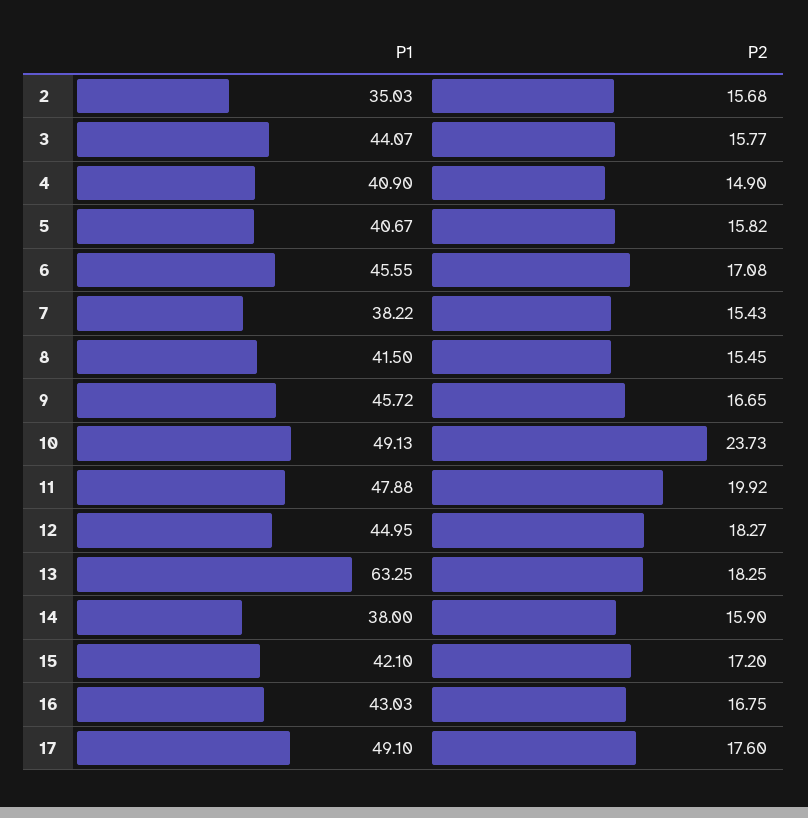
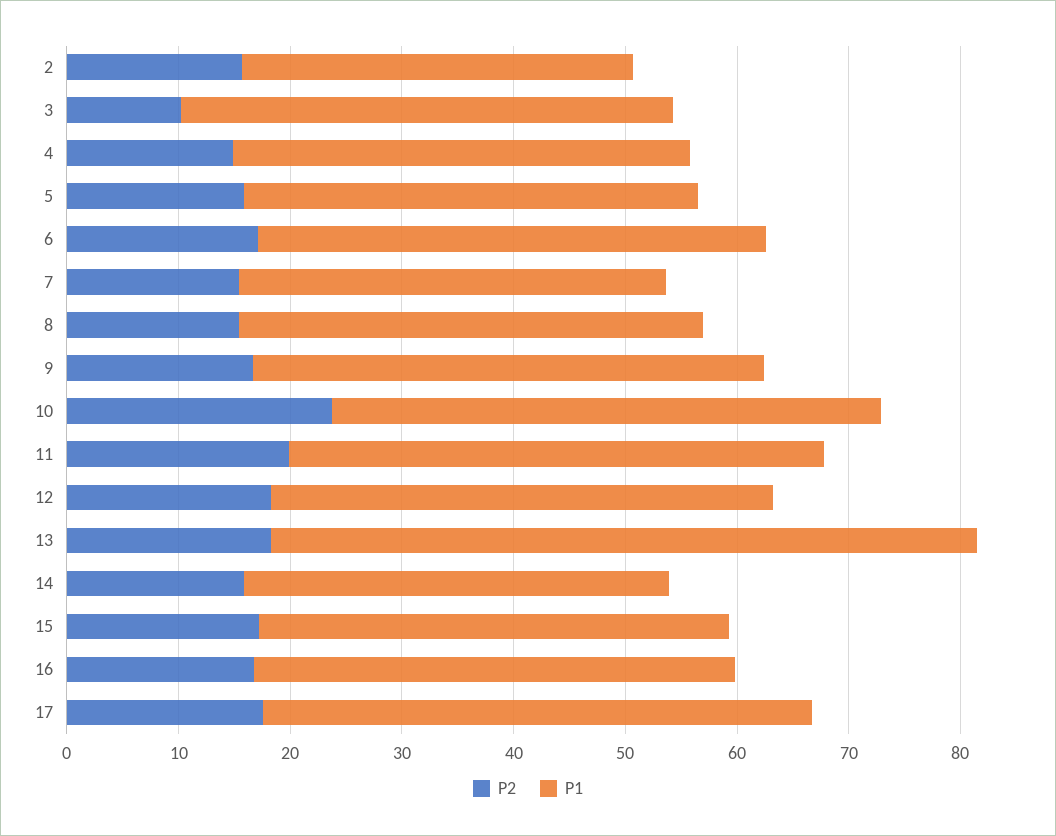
  {
    "P1": {
      "2": 35.03,
      "3": 44.07,
      "4": 40.9,
      "5": 40.67,
      "6": 45.55,
      "7": 38.22,
      "8": 41.5,
      "9": 45.72,
      "10": 49.13,
      "11": 47.88,
      "12": 44.95,
      "13": 63.25,
      "14": 38,
      "15": 42.1,
      "16": 43.03,
      "17": 49.1
    },
    "P2": {
      "2": 15.68,
-     "3": 15.77,
+     "3": 10,
      "4": 14.9,
      "5": 15.82,
      "6": 17.08,
      "7": 15.43,
      "8": 15.45,
      "9": 16.65,
      "10": 23.73,
      "11": 19.92,
      "12": 18.27,
      "13": 18.25,
      "14": 15.9,
      "15": 17.2,
      "16": 16.75,
      "17": 17.6
    }
  }

